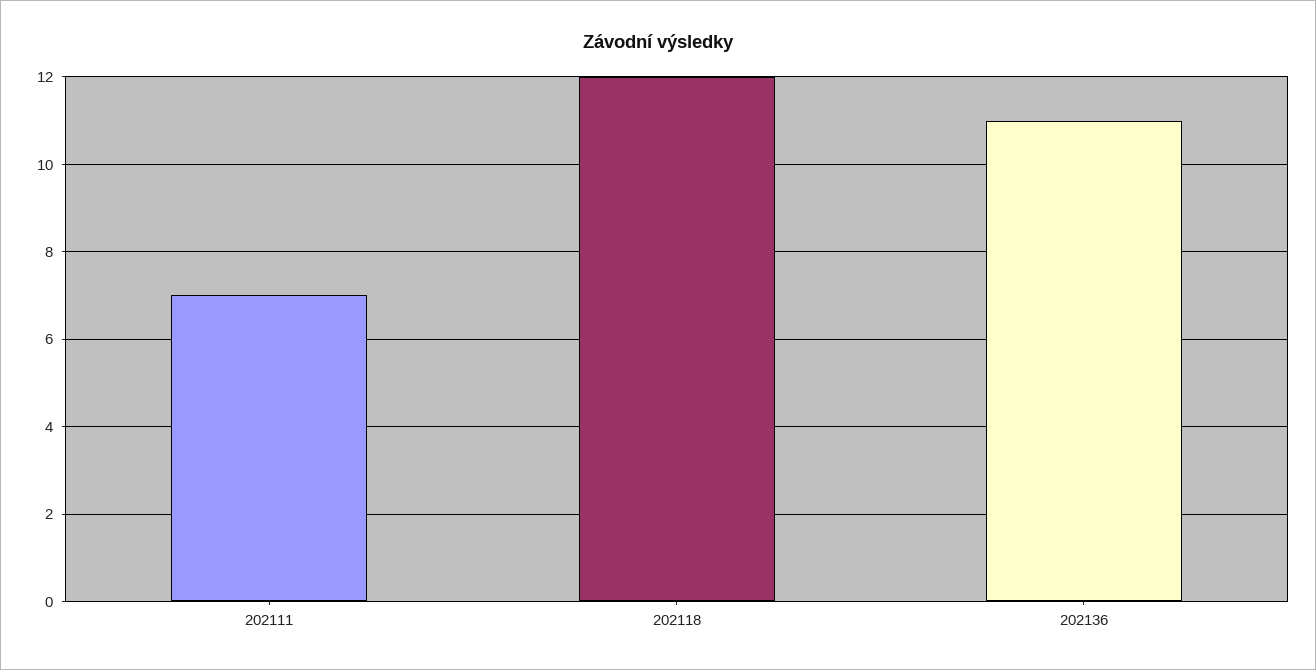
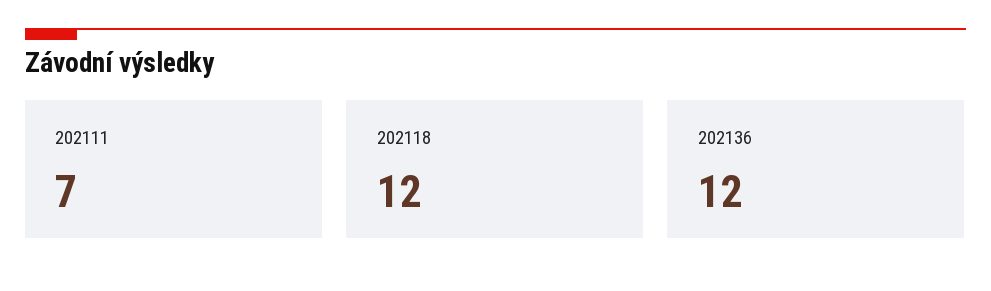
  {
    "202111": 7,
    "202118": 12,
-   "202136": 11
+   "202136": 12
  }

